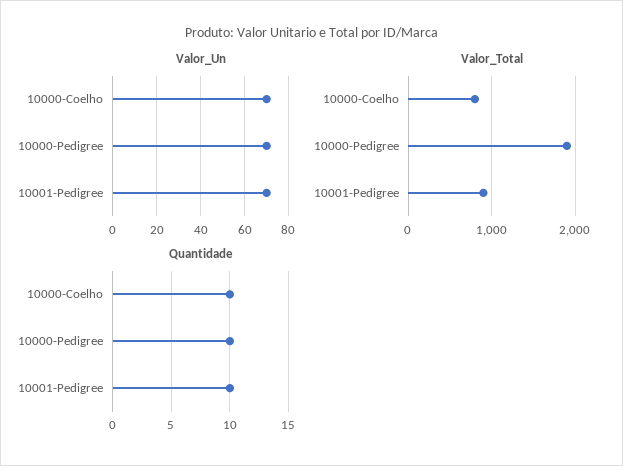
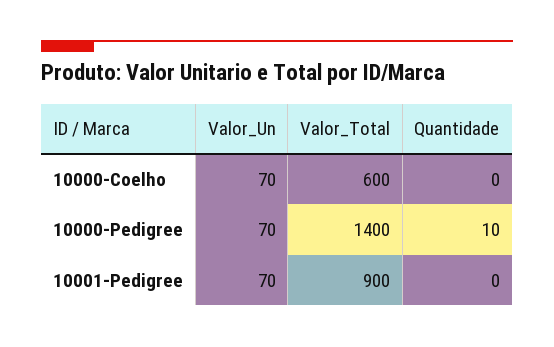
  {
    "Valor_Un": {
      "10000-Coelho": 70,
      "10000-Pedigree": 70,
      "10001-Pedigree": 70
    },
    "Valor_Total": {
-     "10000-Coelho": 800,
+     "10000-Coelho": 600,
-     "10000-Pedigree": 1900,
+     "10000-Pedigree": 1400,
      "10001-Pedigree": 900
    },
    "Quantidade": {
-     "10000-Coelho": 10,
+     "10000-Coelho": 0,
      "10000-Pedigree": 10,
-     "10001-Pedigree": 10
+     "10001-Pedigree": 0
    }
  }

